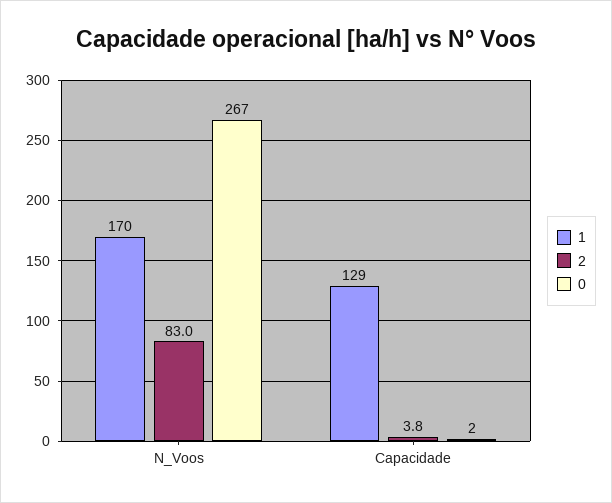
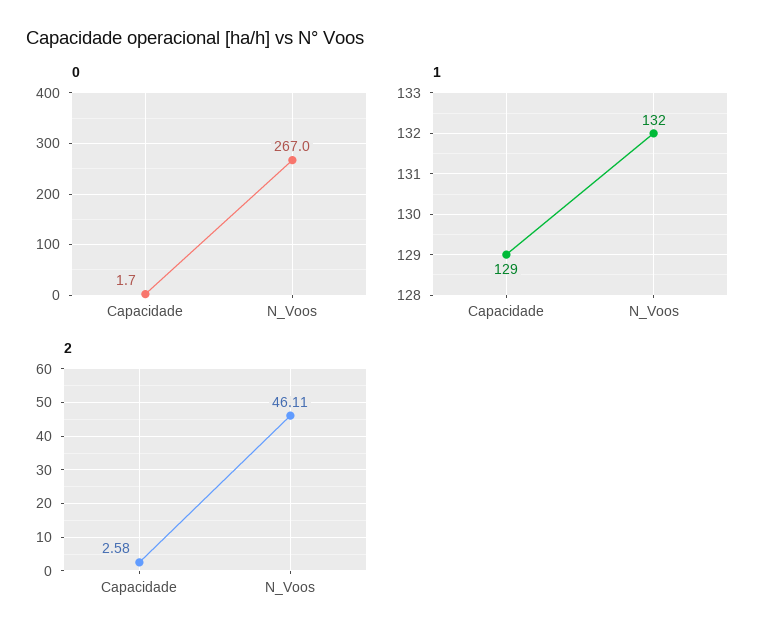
  {
    "1": {
-     "N_Voos": 170,
+     "N_Voos": 132,
      "Capacidade": 129
    },
    "2": {
-     "N_Voos": 83,
+     "N_Voos": 46.11,
-     "Capacidade": 3.8
+     "Capacidade": 2.58
    },
    "0": {
      "N_Voos": 267,
      "Capacidade": 1.7
    }
  }

